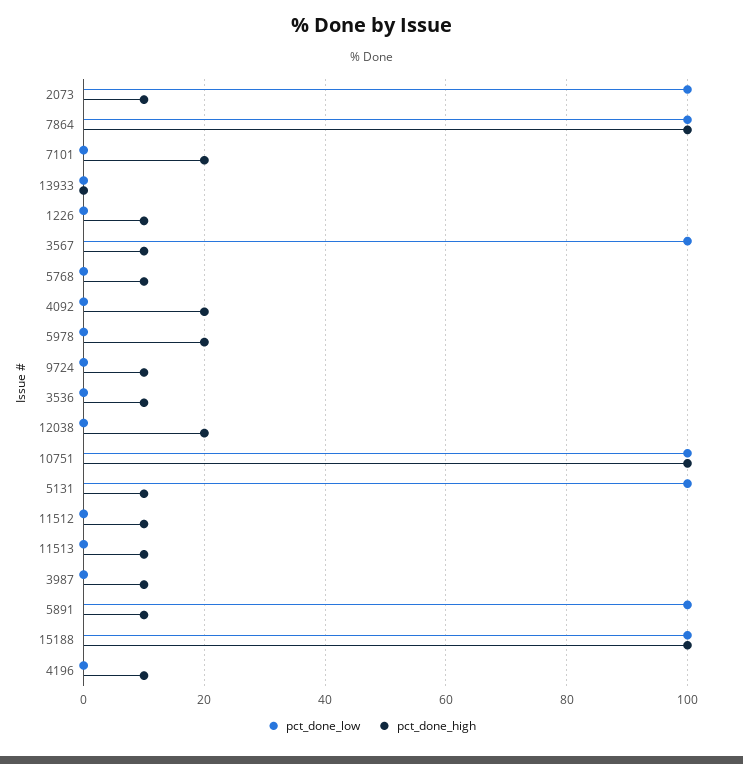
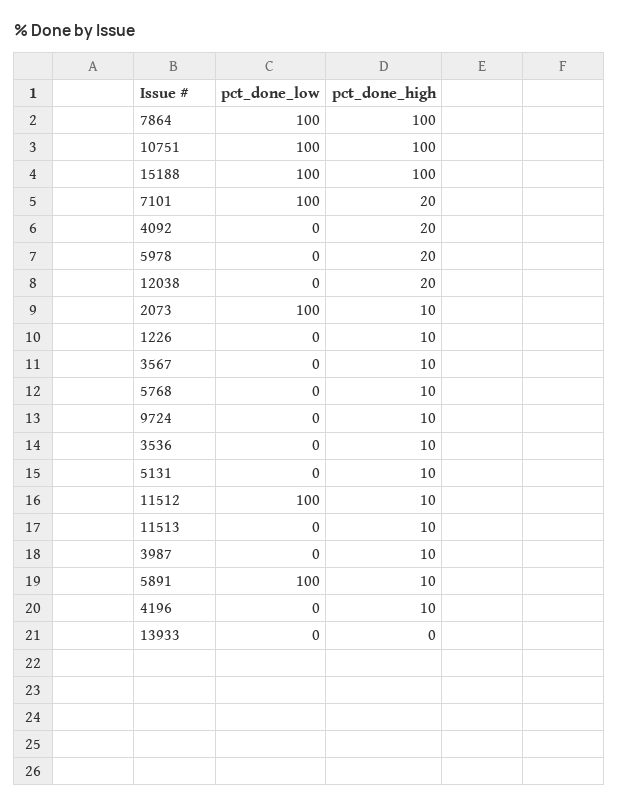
  {
    "pct_done_low": {
      "2073": 100,
      "7864": 100,
-     "7101": 0,
+     "7101": 100,
      "13933": 0,
      "1226": 0,
-     "3567": 100,
+     "3567": 0,
      "5768": 0,
      "4092": 0,
      "5978": 0,
      "9724": 0,
      "3536": 0,
      "12038": 0,
      "10751": 100,
-     "5131": 100,
+     "5131": 0,
-     "11512": 0,
+     "11512": 100,
      "11513": 0,
      "3987": 0,
      "5891": 100,
      "15188": 100,
      "4196": 0
    },
    "pct_done_high": {
      "2073": 10,
      "7864": 100,
      "7101": 20,
      "13933": 0,
      "1226": 10,
      "3567": 10,
      "5768": 10,
      "4092": 20,
      "5978": 20,
      "9724": 10,
      "3536": 10,
      "12038": 20,
      "10751": 100,
      "5131": 10,
      "11512": 10,
      "11513": 10,
      "3987": 10,
      "5891": 10,
      "15188": 100,
      "4196": 10
    }
  }

